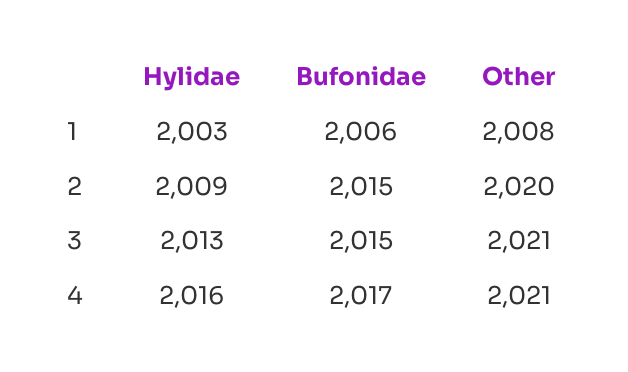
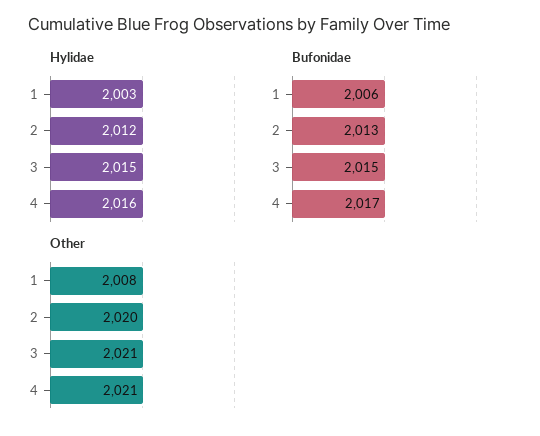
  {
    "Hylidae": {
      "1": 2003,
-     "2": 2009,
+     "2": 2012,
-     "3": 2013,
+     "3": 2015,
      "4": 2016
    },
    "Bufonidae": {
      "1": 2006,
-     "2": 2015,
+     "2": 2013,
      "3": 2015,
      "4": 2017
    },
    "Other": {
      "1": 2008,
      "2": 2020,
      "3": 2021,
      "4": 2021
    }
  }

